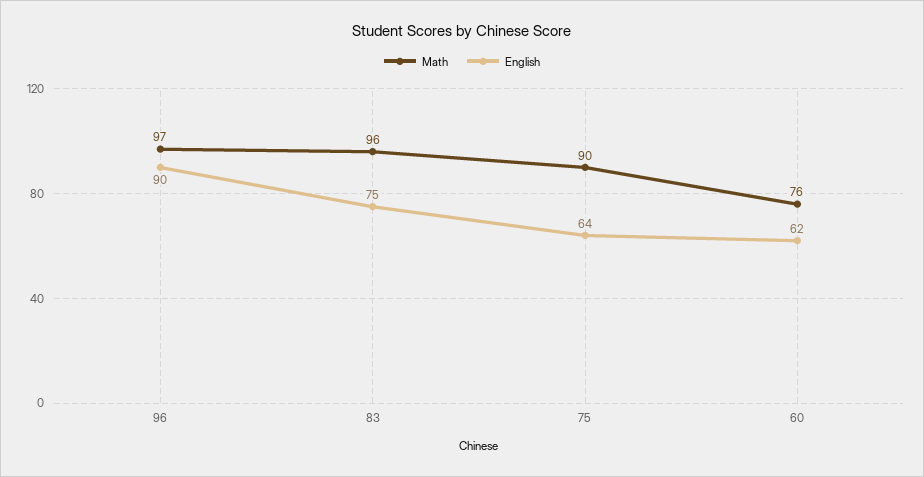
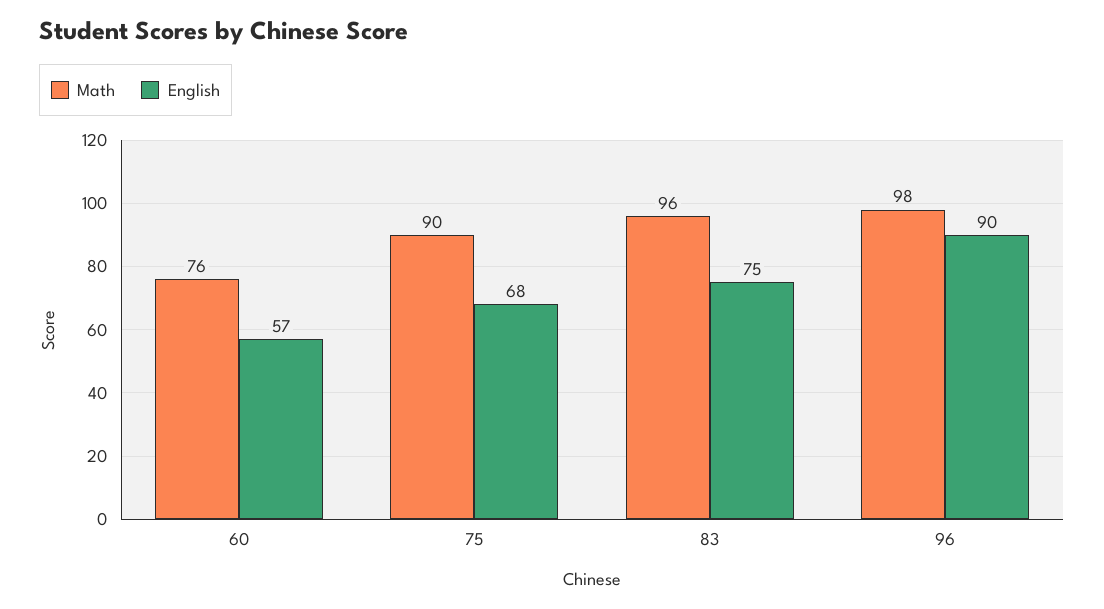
  {
    "Math": {
-     "96": 97,
+     "96": 98,
      "83": 96,
      "75": 90,
      "60": 76
    },
    "English": {
      "96": 90,
      "83": 75,
-     "75": 64,
+     "75": 68,
-     "60": 62
+     "60": 57
    }
  }

